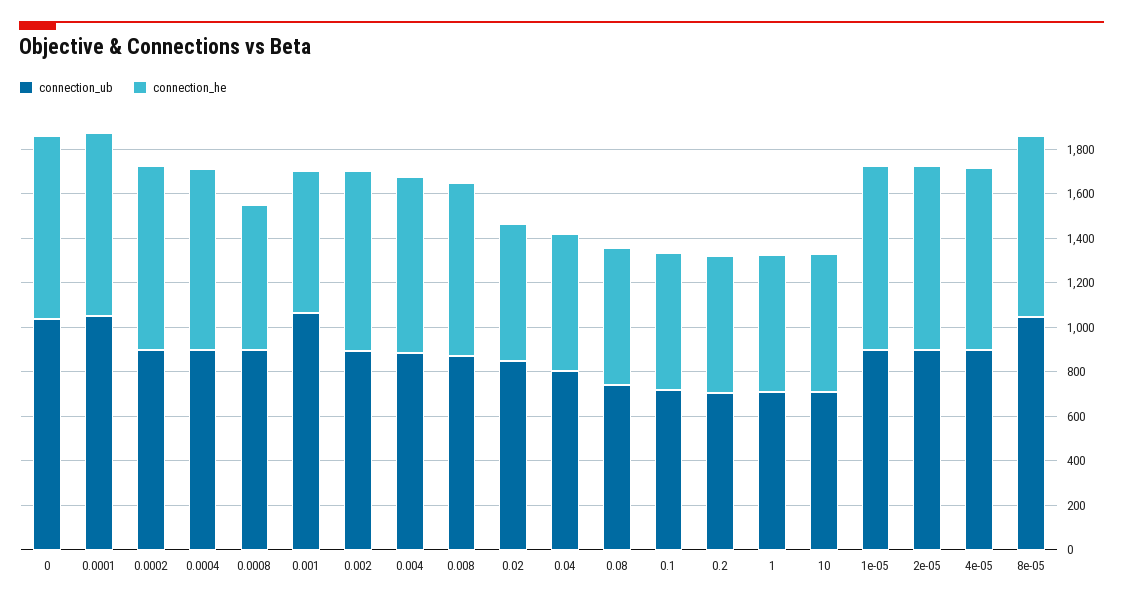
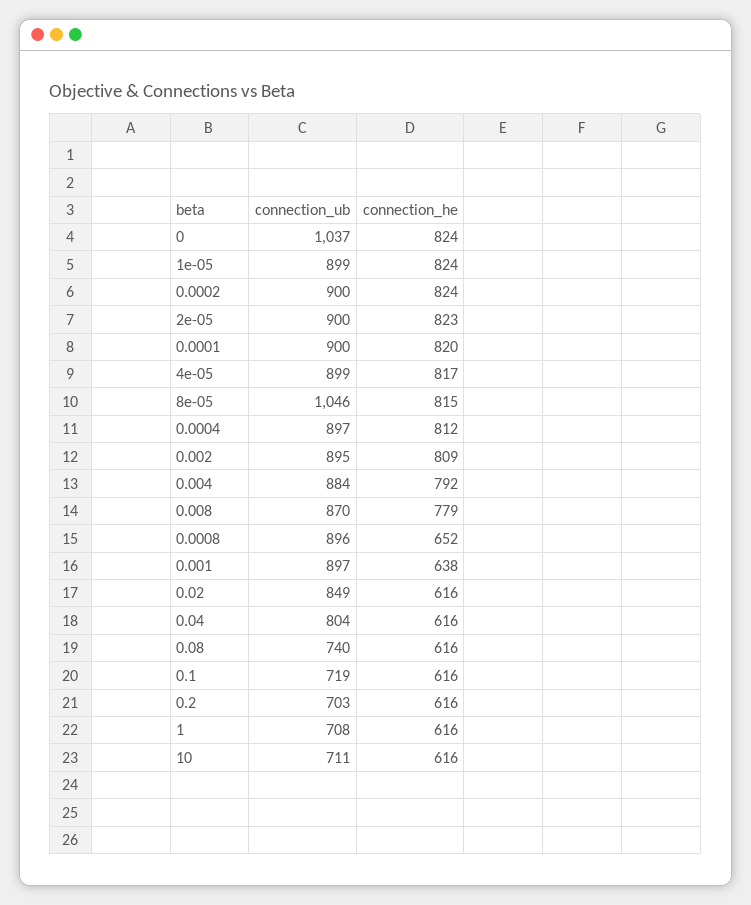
  {
    "connection_ub": {
      "0": 1037,
-     "0.0001": 1050,
+     "0.0001": 900,
      "0.0002": 900,
      "0.0004": 897,
      "0.0008": 896,
-     "0.001": 1050,
+     "0.001": 897,
      "0.002": 895,
      "0.004": 884,
      "0.008": 870,
      "0.02": 849,
      "0.04": 804,
      "0.08": 740,
      "0.1": 719,
      "0.2": 703,
      "1": 708,
      "10": 711,
      "1e-05": 899,
      "2e-05": 900,
      "4e-05": 899,
      "8e-05": 1046
    },
    "connection_he": {
      "0": 824,
      "0.0001": 820,
      "0.0002": 824,
      "0.0004": 812,
      "0.0008": 652,
      "0.001": 638,
      "0.002": 809,
      "0.004": 792,
      "0.008": 779,
      "0.02": 616,
      "0.04": 616,
      "0.08": 616,
      "0.1": 616,
      "0.2": 616,
      "1": 616,
      "10": 616,
      "1e-05": 824,
      "2e-05": 823,
      "4e-05": 817,
      "8e-05": 815
    }
  }

